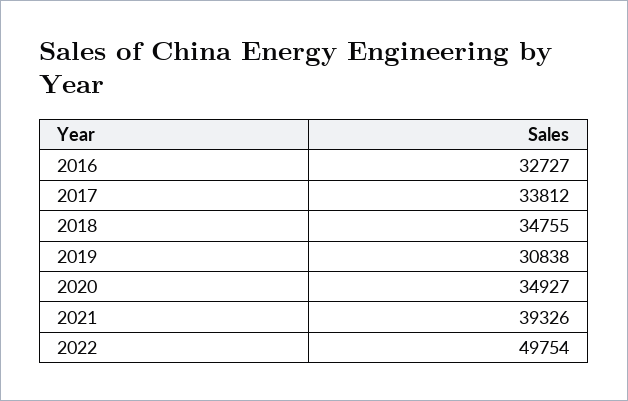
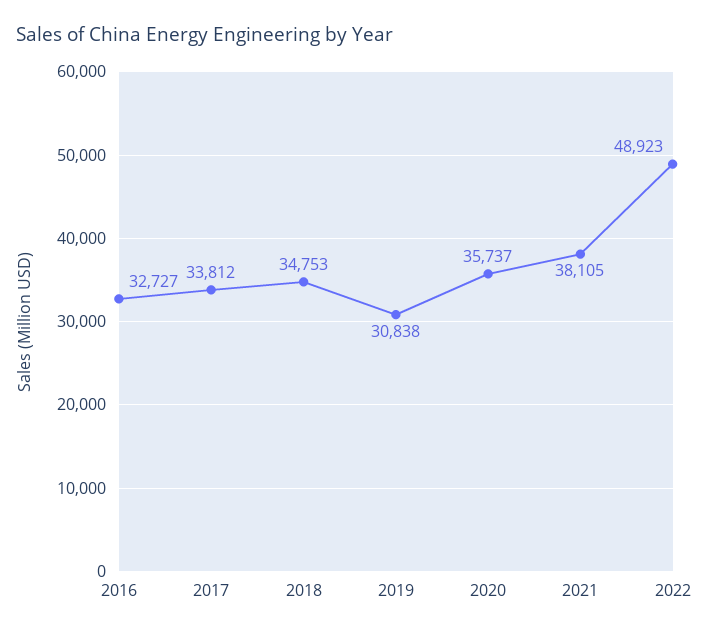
  {
    "2016": 32727,
    "2017": 33812,
-   "2018": 34755,
+   "2018": 34753,
    "2019": 30838,
-   "2020": 34927,
+   "2020": 35737,
-   "2021": 39326,
+   "2021": 38105,
-   "2022": 49754
+   "2022": 48923
  }

